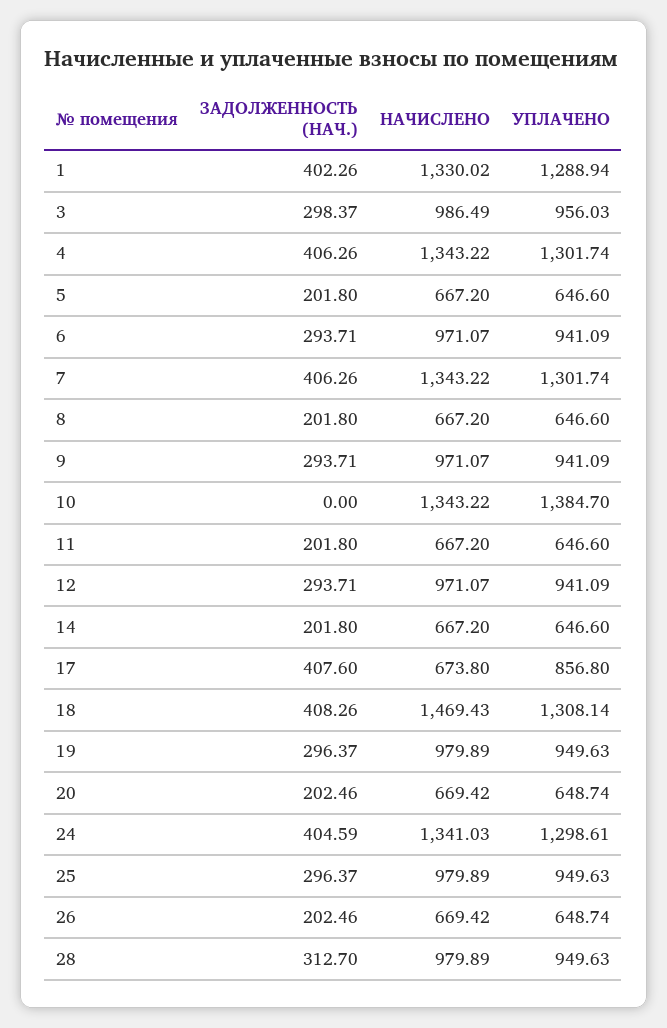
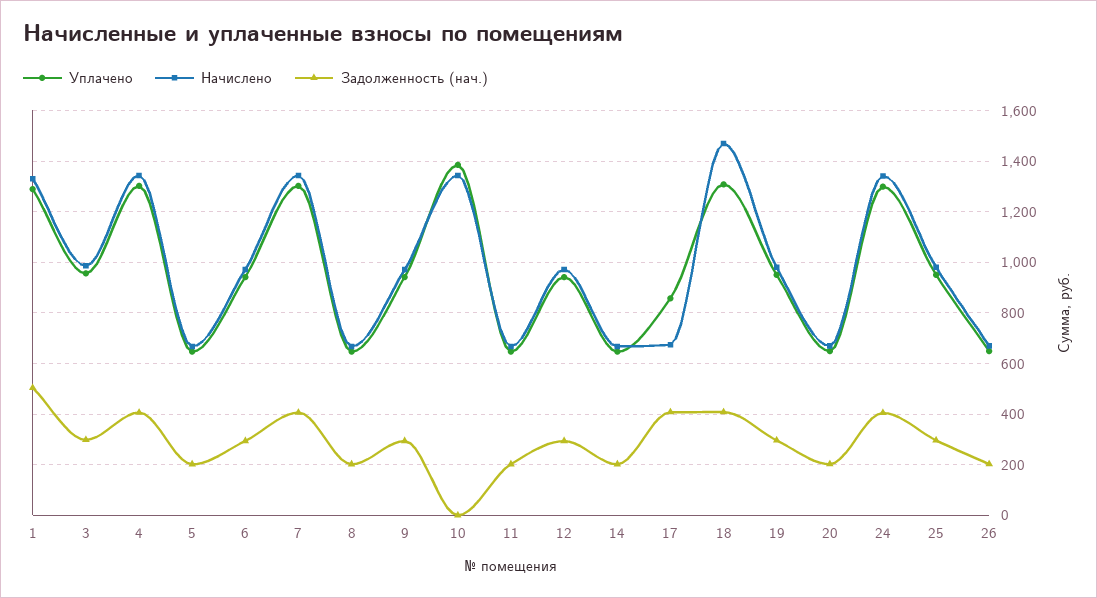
  {
    "ЗАДОЛЖЕННОСТЬ (НАЧ.)": {
-     "1": 402.26,
+     "1": 500,
      "3": 298.37,
      "4": 406.26,
      "5": 201.8,
      "6": 293.71,
      "7": 406.26,
      "8": 201.8,
      "9": 293.71,
      "10": 0,
      "11": 201.8,
      "12": 293.71,
      "14": 201.8,
      "17": 407.6,
      "18": 408.26,
      "19": 296.37,
      "20": 202.46,
      "24": 404.59,
      "25": 296.37,
-     "26": 202.46,
+     "26": 202.46
-     "28": 312.7
    },
    "НАЧИСЛЕНО": {
      "1": 1330.02,
      "3": 986.49,
      "4": 1343.22,
      "5": 667.2,
      "6": 971.07,
      "7": 1343.22,
      "8": 667.2,
      "9": 971.07,
      "10": 1343.22,
      "11": 667.2,
      "12": 971.07,
      "14": 667.2,
      "17": 673.8,
      "18": 1469.43,
      "19": 979.89,
      "20": 669.42,
      "24": 1341.03,
      "25": 979.89,
-     "26": 669.42,
+     "26": 669.42
-     "28": 979.89
    },
    "УПЛАЧЕНО": {
      "1": 1288.94,
      "3": 956.03,
      "4": 1301.74,
      "5": 646.6,
      "6": 941.09,
      "7": 1301.74,
      "8": 646.6,
      "9": 941.09,
      "10": 1384.7,
      "11": 646.6,
      "12": 941.09,
      "14": 646.6,
      "17": 856.8,
      "18": 1308.14,
      "19": 949.63,
      "20": 648.74,
      "24": 1298.61,
      "25": 949.63,
-     "26": 648.74,
+     "26": 648.74
-     "28": 949.63
    }
  }

